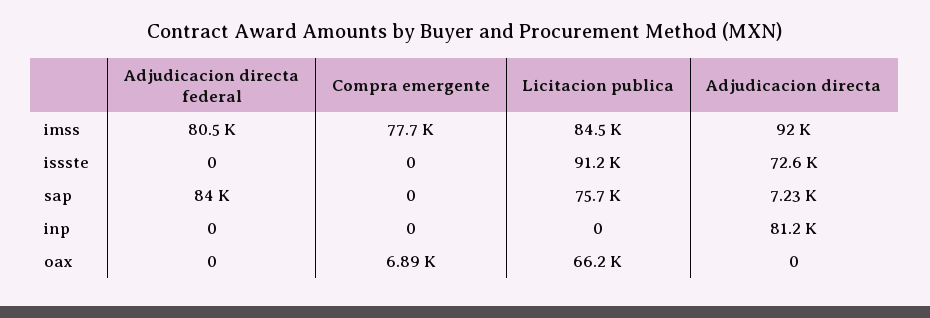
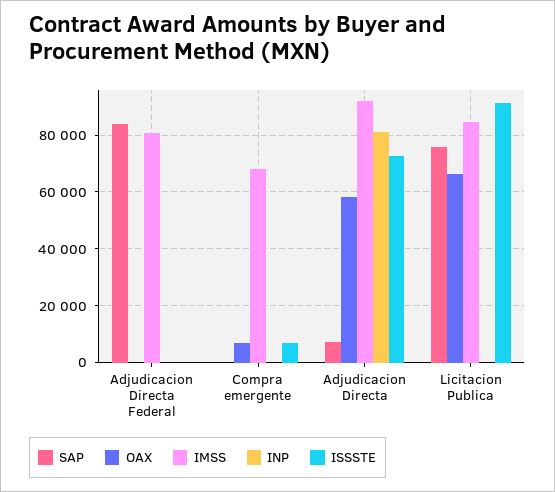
  {
    "imss": {
      "Adjudicacion directa federal": 80500,
-     "Compra emergente": 77700,
+     "Compra emergente": 67500,
      "Licitacion publica": 84500,
      "Adjudicacion directa": 92000
    },
    "issste": {
      "Adjudicacion directa federal": 0,
-     "Compra emergente": 0,
+     "Compra emergente": 7500,
      "Licitacion publica": 91200,
      "Adjudicacion directa": 72600
    },
    "sap": {
      "Adjudicacion directa federal": 84000,
      "Compra emergente": 0,
      "Licitacion publica": 75700,
      "Adjudicacion directa": 7230
    },
    "inp": {
      "Adjudicacion directa federal": 0,
      "Compra emergente": 0,
      "Licitacion publica": 0,
      "Adjudicacion directa": 81200
    },
    "oax": {
      "Adjudicacion directa federal": 0,
      "Compra emergente": 6890,
      "Licitacion publica": 66200,
-     "Adjudicacion directa": 0
+     "Adjudicacion directa": 57500
    }
  }

